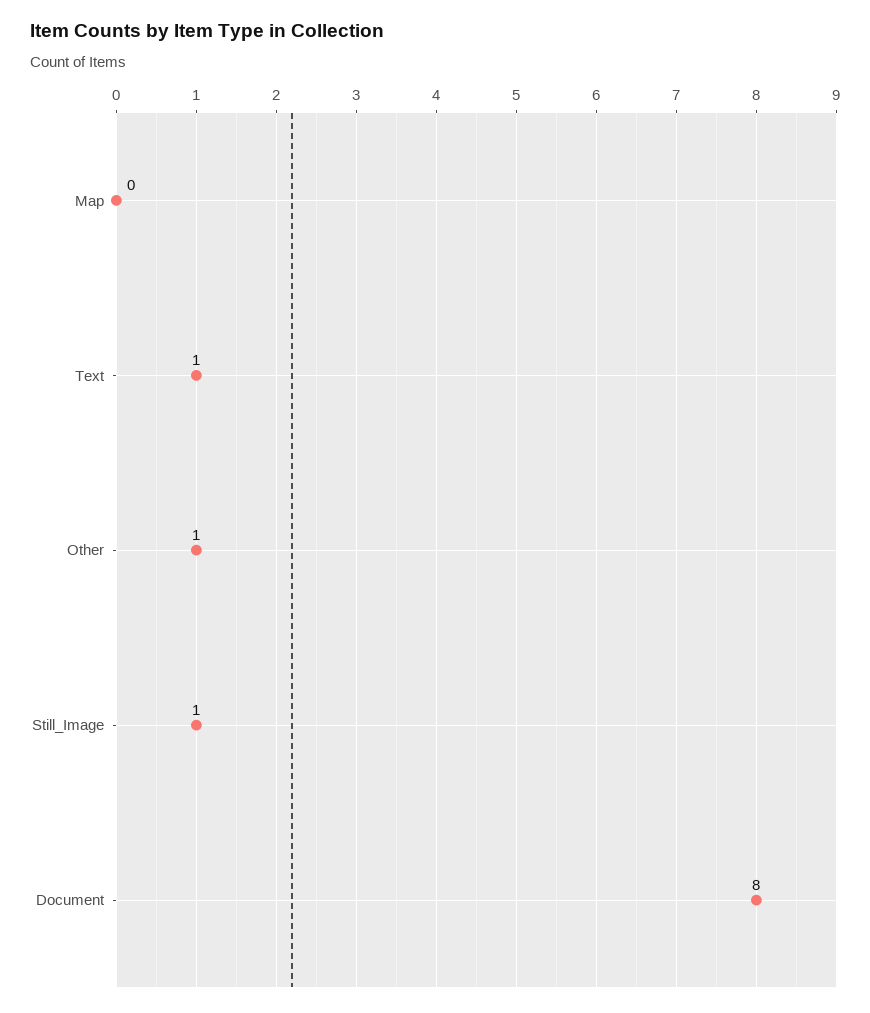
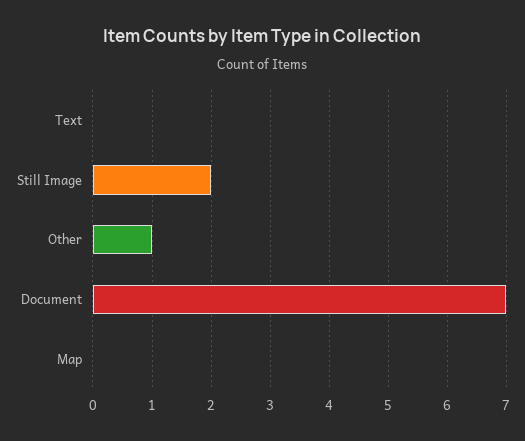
  {
    "Map": 0,
-   "Text": 1,
+   "Text": 0,
    "Other": 1,
-   "Still_Image": 1,
+   "Still_Image": 2,
-   "Document": 8
+   "Document": 7
  }

